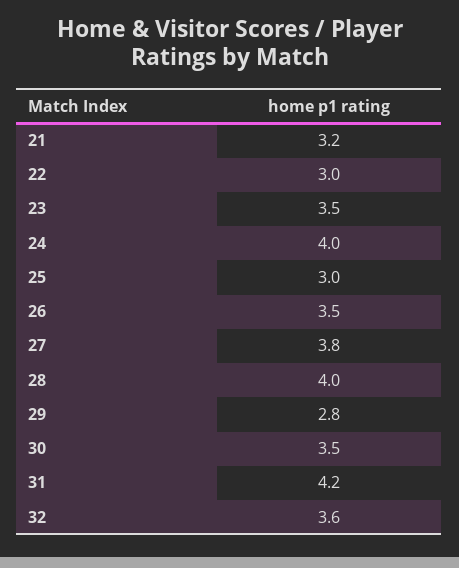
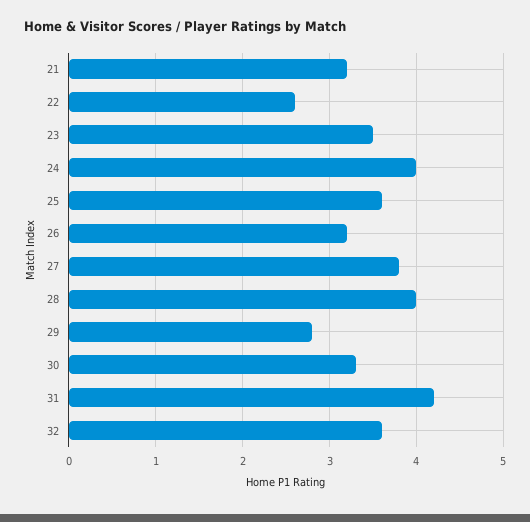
  {
    "21": 3.2,
-   "22": 3,
+   "22": 2.6,
    "23": 3.5,
    "24": 4,
-   "25": 3,
+   "25": 3.6,
-   "26": 3.5,
+   "26": 3.2,
    "27": 3.8,
    "28": 4,
    "29": 2.8,
-   "30": 3.5,
+   "30": 3.3,
    "31": 4.2,
    "32": 3.6
  }

